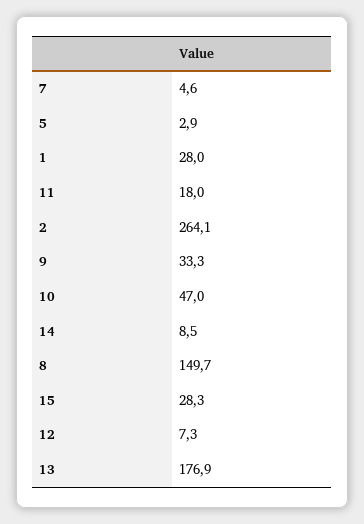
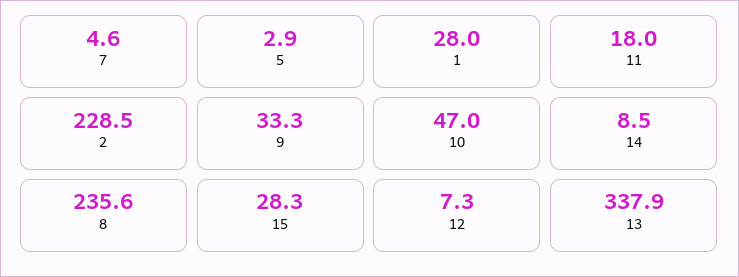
  {
    "7": 4.6,
    "5": 2.9,
    "1": 28,
    "11": 18,
-   "2": 264.1,
+   "2": 228.5,
    "9": 33.3,
    "10": 47,
    "14": 8.5,
-   "8": 149.7,
+   "8": 235.6,
    "15": 28.3,
    "12": 7.3,
-   "13": 176.9
+   "13": 337.9
  }

